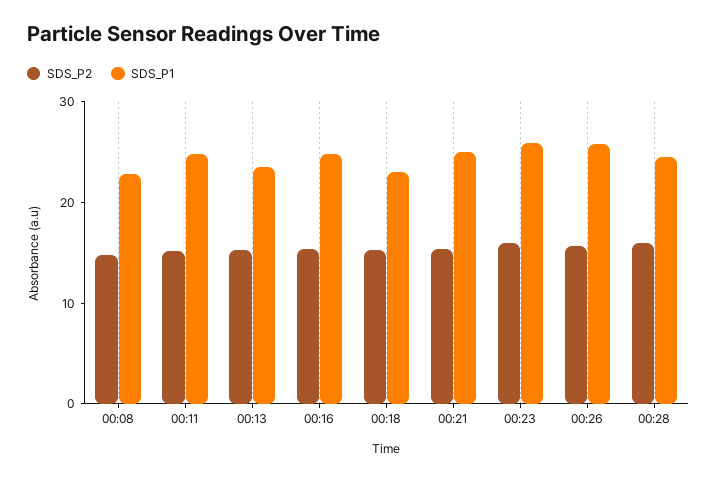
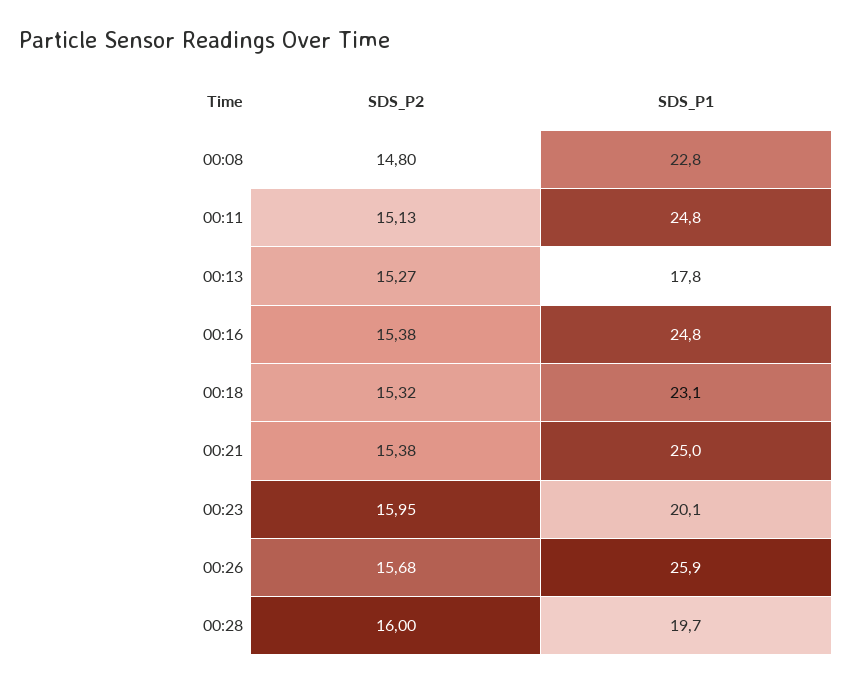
  {
    "SDS_P2": {
      "00:08": 14.8,
      "00:11": 15.13,
      "00:13": 15.27,
      "00:16": 15.38,
      "00:18": 15.32,
      "00:21": 15.38,
      "00:23": 15.95,
      "00:26": 15.68,
      "00:28": 16
    },
    "SDS_P1": {
      "00:08": 22.8,
      "00:11": 24.8,
-     "00:13": 24,
+     "00:13": 17.8,
      "00:16": 24.8,
      "00:18": 23.1,
      "00:21": 25,
-     "00:23": 26,
+     "00:23": 20.1,
      "00:26": 25.9,
-     "00:28": 24
+     "00:28": 19.7
    }
  }

